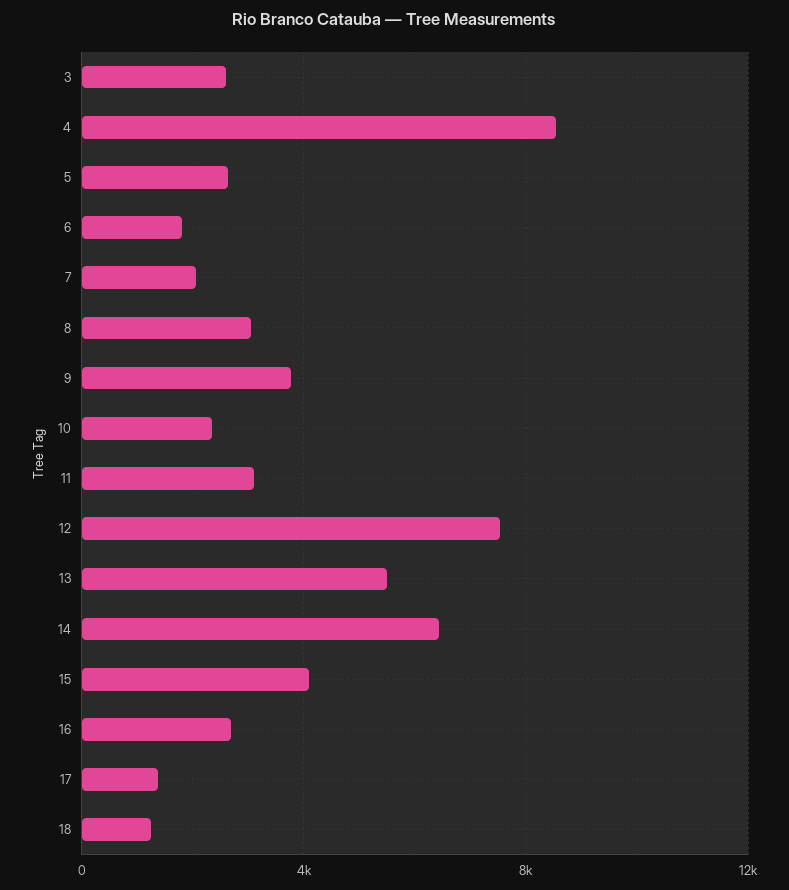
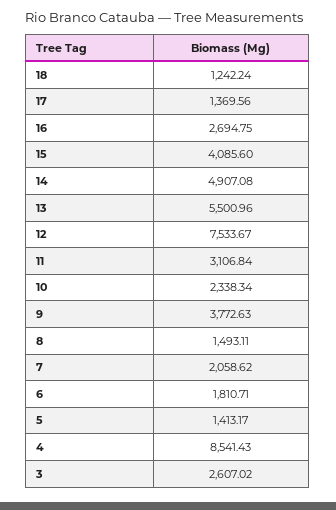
  {
    "3": 2607.02,
    "4": 8541.43,
-   "5": 2500,
+   "5": 1413.17,
    "6": 1810.71,
    "7": 2058.62,
-   "8": 3000,
+   "8": 1493.11,
    "9": 3772.63,
    "10": 2338.34,
    "11": 3106.84,
    "12": 7533.67,
    "13": 5500.96,
-   "14": 6500,
+   "14": 4907.08,
    "15": 4085.6,
    "16": 2694.75,
    "17": 1369.56,
    "18": 1242.24
  }

